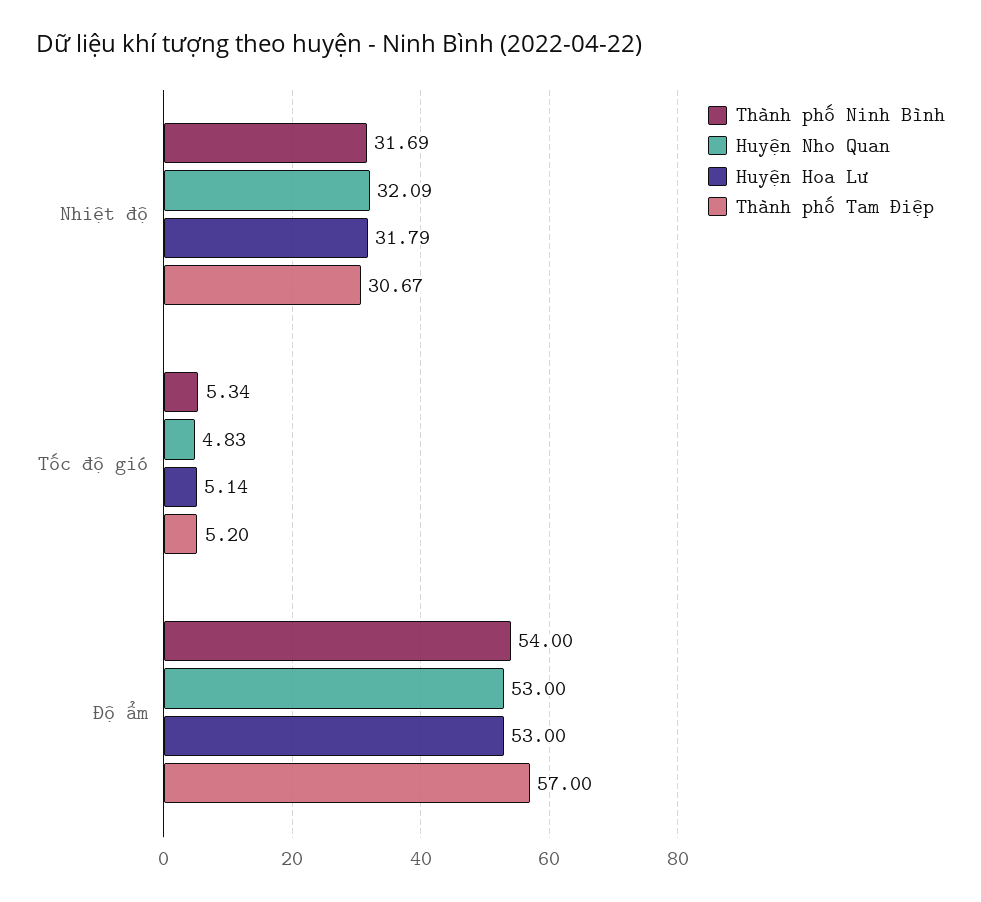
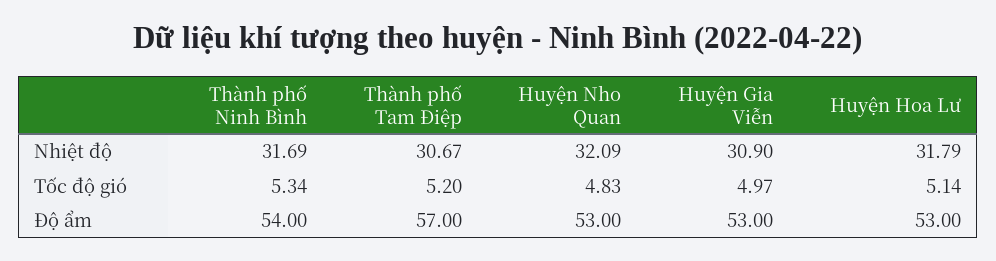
  {
    "Thành phố Ninh Bình": {
      "Nhiệt độ": 31.69,
      "Tốc độ gió": 5.34,
      "Độ ẩm": 54
    },
    "Huyện Nho Quan": {
      "Nhiệt độ": 32.09,
      "Tốc độ gió": 4.83,
      "Độ ẩm": 53
    },
    "Huyện Hoa Lư": {
      "Nhiệt độ": 31.79,
      "Tốc độ gió": 5.14,
      "Độ ẩm": 53
    },
    "Thành phố Tam Điệp": {
      "Nhiệt độ": 30.67,
      "Tốc độ gió": 5.2,
      "Độ ẩm": 57
-   }
+   },
+   "Huyện Gia Viễn": {
+     "Nhiệt độ": 30.9,
+     "Tốc độ gió": 4.97,
+     "Độ ẩm": 53
+   }
  }

